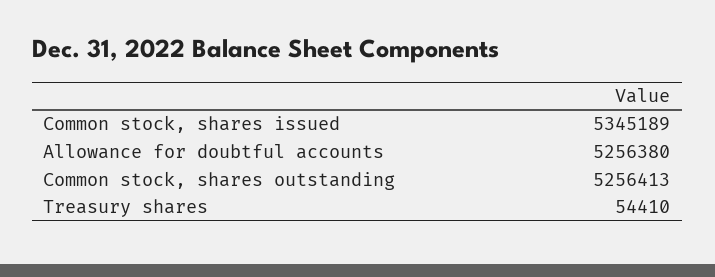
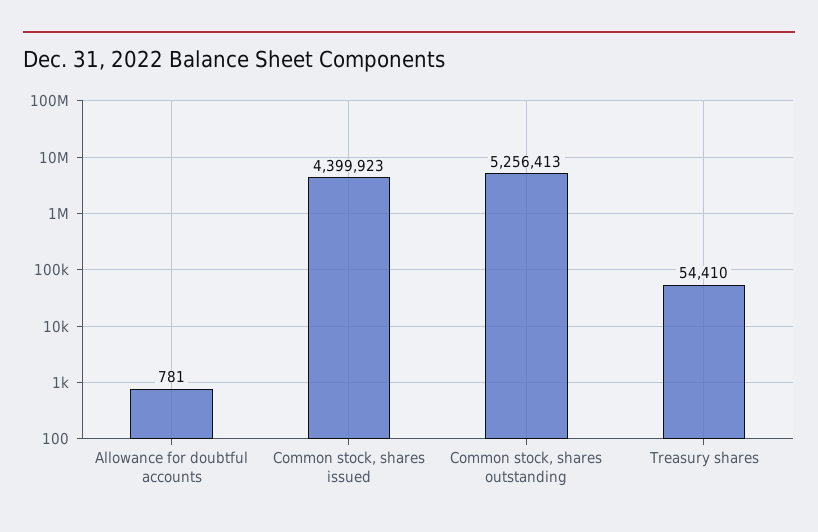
  {
-   "Common stock, shares issued": 5345189,
+   "Common stock, shares issued": 4399923,
-   "Allowance for doubtful accounts": 5256380,
+   "Allowance for doubtful accounts": 781,
    "Common stock, shares outstanding": 5256413,
    "Treasury shares": 54410
  }

